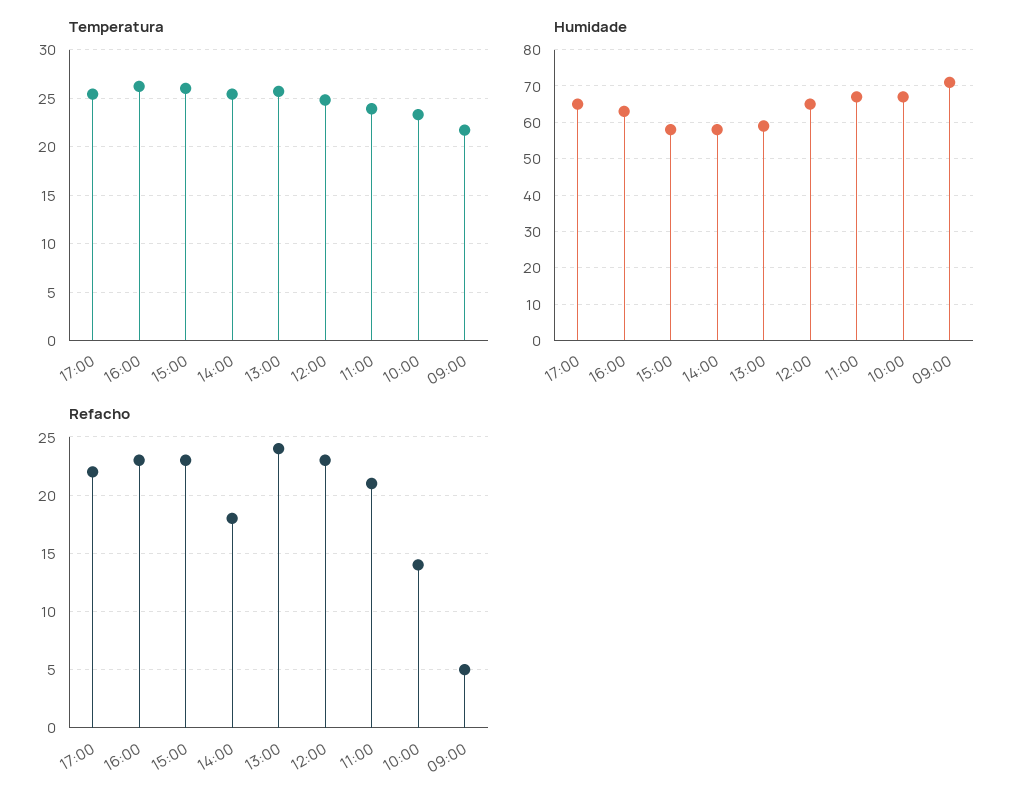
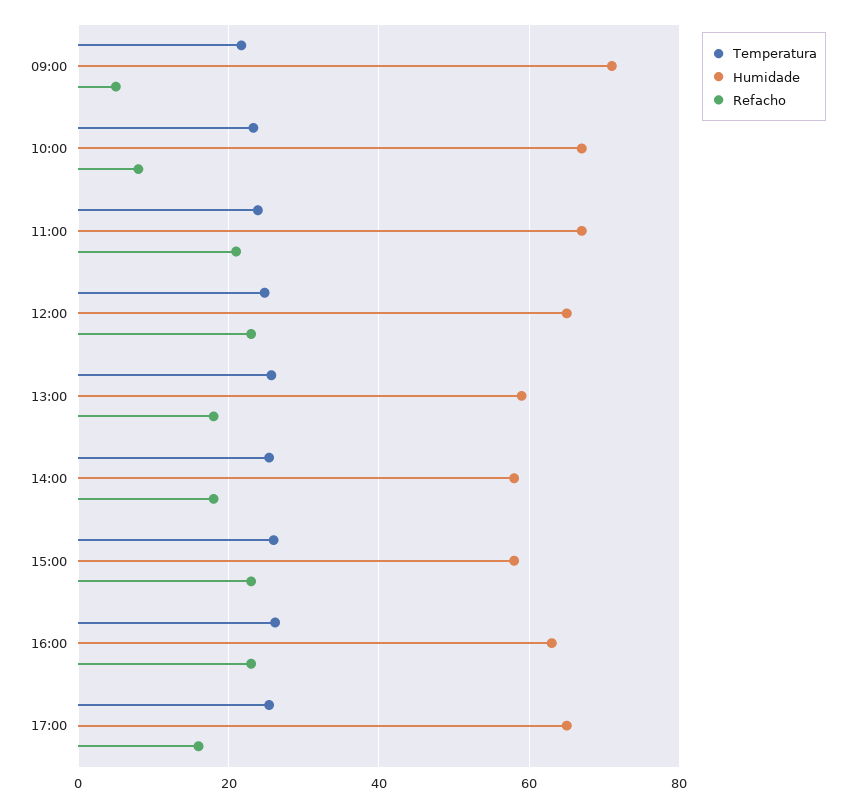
  {
    "Temperatura": {
      "17:00": 25,
      "16:00": 26,
      "15:00": 26,
      "14:00": 25,
      "13:00": 26,
      "12:00": 25,
      "11:00": 24,
      "10:00": 23,
      "09:00": 22
    },
    "Humidade": {
      "17:00": 66,
      "16:00": 64,
      "15:00": 58,
      "14:00": 58,
      "13:00": 60,
      "12:00": 66,
      "11:00": 68,
      "10:00": 68,
      "09:00": 72
    },
    "Refacho": {
-     "17:00": 22,
+     "17:00": 16,
      "16:00": 23,
      "15:00": 23,
      "14:00": 18,
-     "13:00": 24,
+     "13:00": 18,
      "12:00": 23,
      "11:00": 21,
-     "10:00": 14,
+     "10:00": 8,
      "09:00": 5
    }
  }

